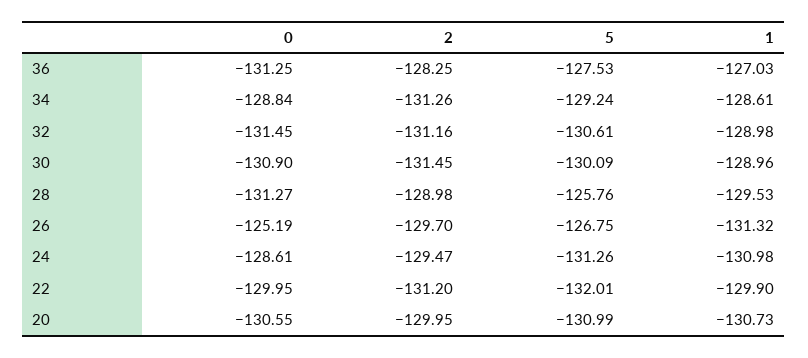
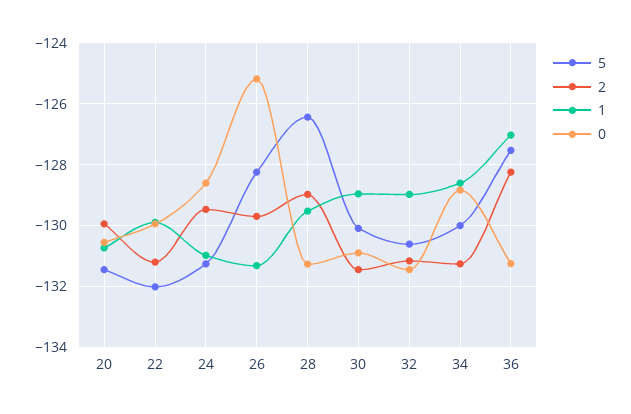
  {
    "0": {
      "36": -131.25,
      "34": -128.84,
      "32": -131.45,
      "30": -130.9,
      "28": -131.27,
      "26": -125.19,
      "24": -128.61,
      "22": -129.95,
      "20": -130.55
    },
    "2": {
      "36": -128.25,
      "34": -131.26,
      "32": -131.16,
      "30": -131.45,
      "28": -128.98,
      "26": -129.7,
      "24": -129.47,
      "22": -131.2,
      "20": -129.95
    },
    "5": {
      "36": -127.53,
-     "34": -129.24,
+     "34": -130,
      "32": -130.61,
      "30": -130.09,
-     "28": -125.76,
+     "28": -126.4,
-     "26": -126.75,
+     "26": -128.2,
      "24": -131.26,
      "22": -132.01,
-     "20": -130.99
+     "20": -131.4
    },
    "1": {
      "36": -127.03,
      "34": -128.61,
      "32": -128.98,
      "30": -128.96,
      "28": -129.53,
      "26": -131.32,
      "24": -130.98,
      "22": -129.9,
      "20": -130.73
    }
  }

